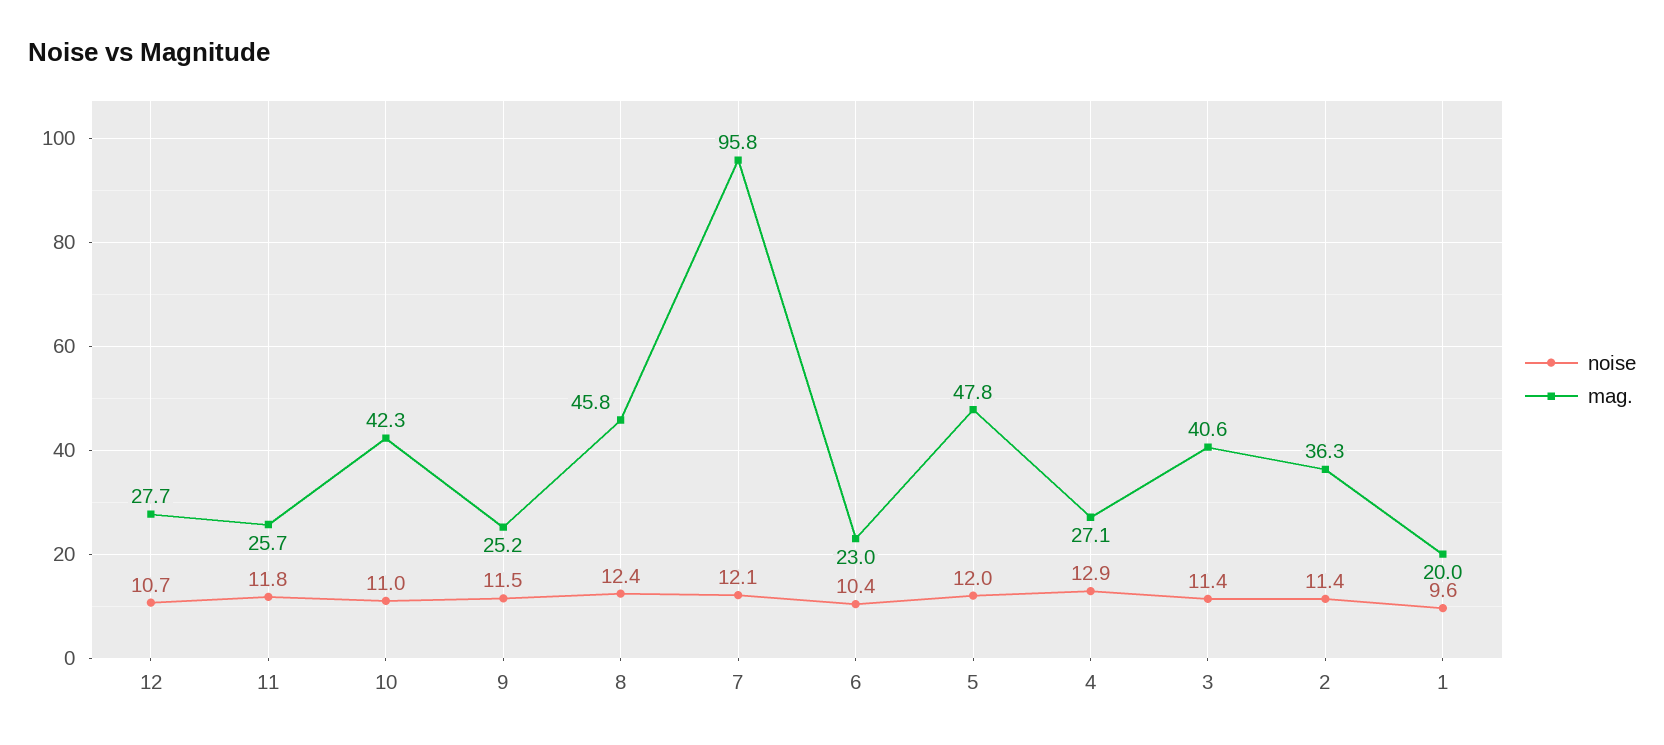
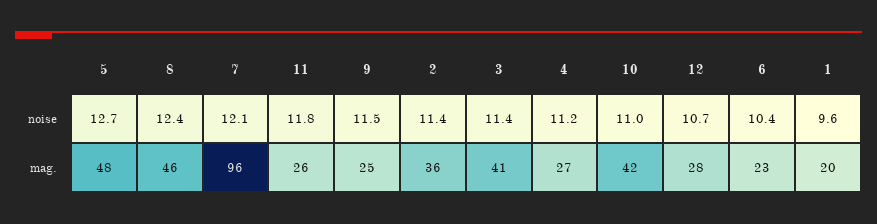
  {
    "noise": {
      "12": 10.7,
      "11": 11.8,
      "10": 11,
      "9": 11.5,
      "8": 12.4,
      "7": 12.1,
      "6": 10.4,
-     "5": 12,
+     "5": 12.7,
-     "4": 12.9,
+     "4": 11.2,
      "3": 11.4,
      "2": 11.4,
      "1": 9.6
    },
    "mag.": {
      "12": 27.7,
      "11": 25.7,
      "10": 42.3,
      "9": 25.2,
      "8": 45.8,
      "7": 95.8,
      "6": 23,
      "5": 47.8,
      "4": 27.1,
      "3": 40.6,
      "2": 36.3,
      "1": 20
    }
  }

